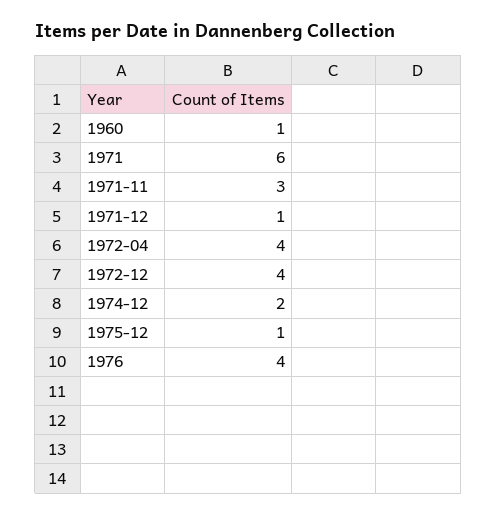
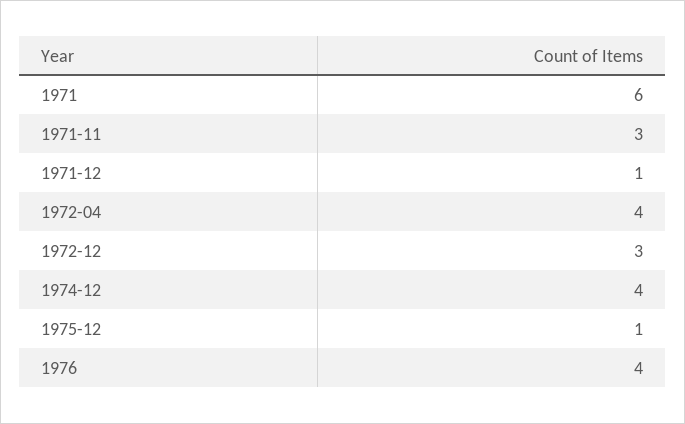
  {
-   "1960": 1,
    "1971": 6,
    "1971-11": 3,
    "1971-12": 1,
    "1972-04": 4,
-   "1972-12": 4,
+   "1972-12": 3,
-   "1974-12": 2,
+   "1974-12": 4,
    "1975-12": 1,
    "1976": 4
  }

